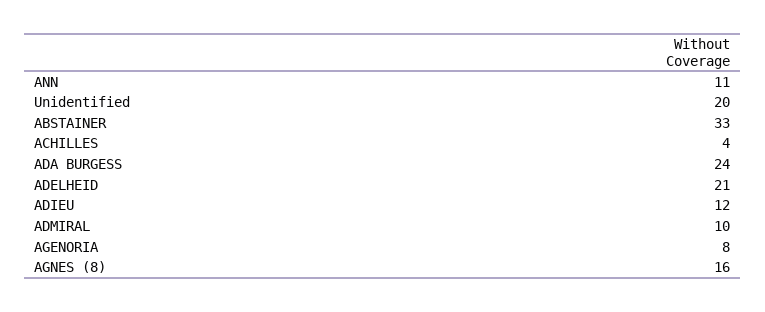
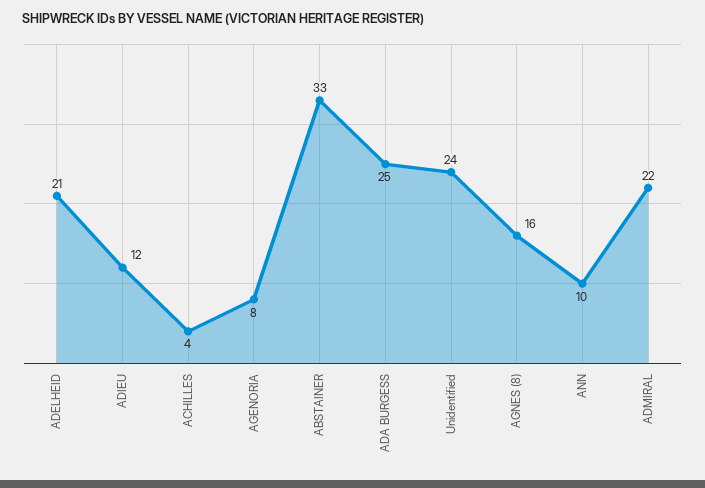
  {
-   "ANN": 11,
+   "ANN": 10,
-   "Unidentified": 20,
+   "Unidentified": 24,
    "ABSTAINER": 33,
    "ACHILLES": 4,
-   "ADA BURGESS": 24,
+   "ADA BURGESS": 25,
    "ADELHEID": 21,
    "ADIEU": 12,
-   "ADMIRAL": 10,
+   "ADMIRAL": 22,
    "AGENORIA": 8,
    "AGNES (8)": 16
  }

